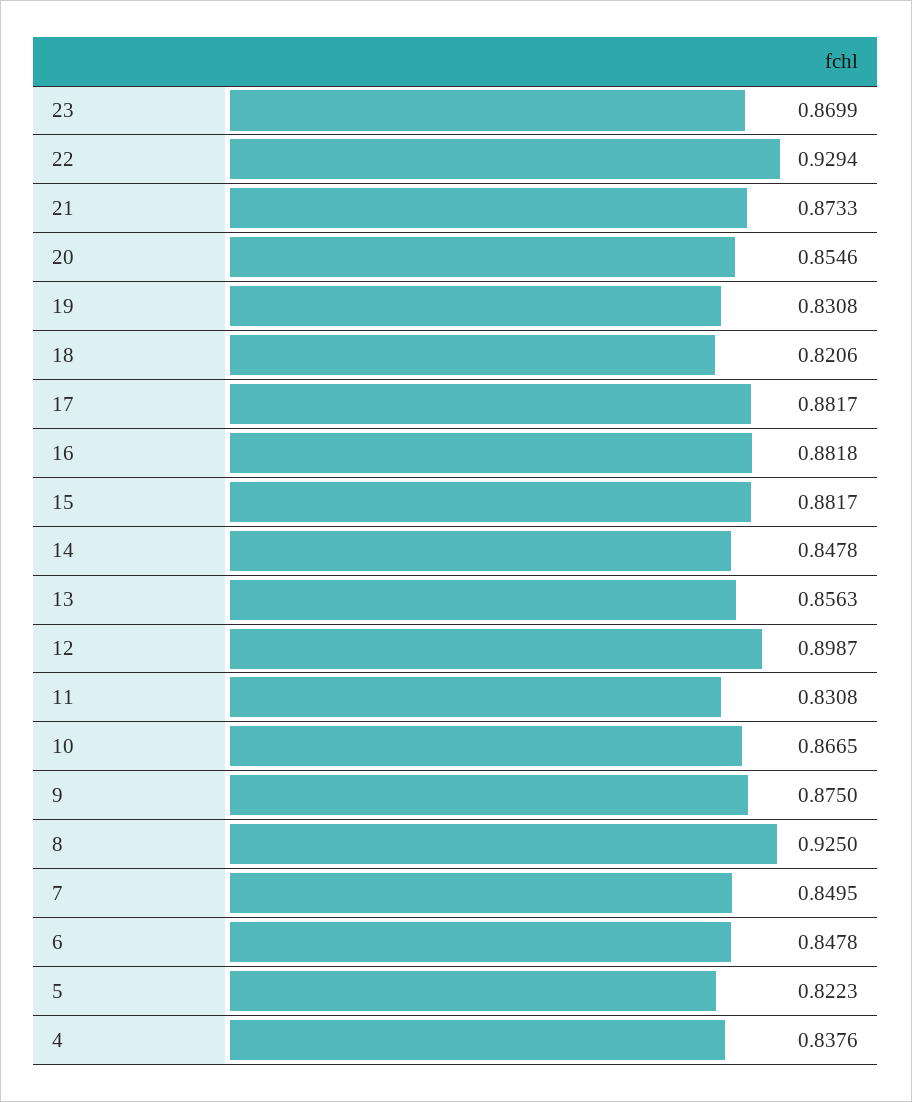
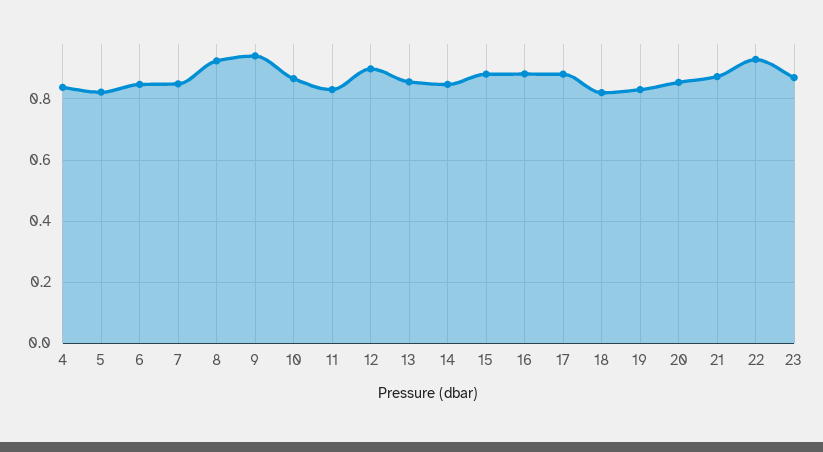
  {
    "23": 0.8699,
    "22": 0.9294,
    "21": 0.8733,
    "20": 0.8546,
    "19": 0.8308,
    "18": 0.8206,
    "17": 0.8817,
    "16": 0.8818,
    "15": 0.8817,
    "14": 0.8478,
    "13": 0.8563,
    "12": 0.8987,
    "11": 0.8308,
    "10": 0.8665,
-   "9": 0.875,
+   "9": 0.94,
    "8": 0.925,
    "7": 0.8495,
    "6": 0.8478,
    "5": 0.8223,
    "4": 0.8376
  }

